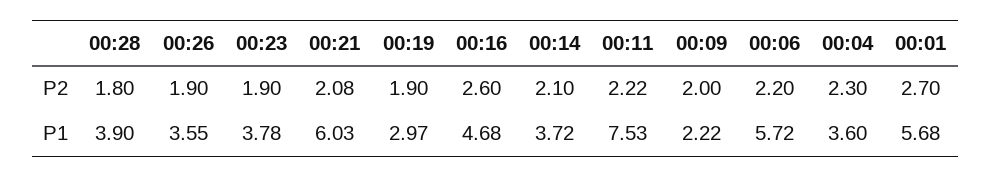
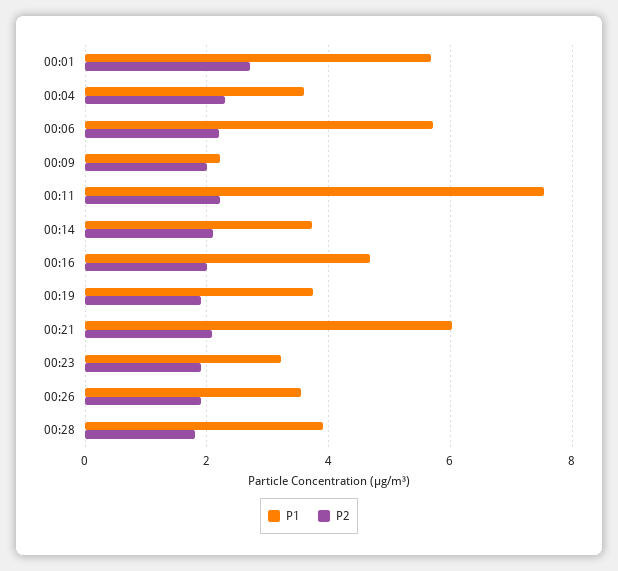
  {
    "P2": {
      "00:28": 1.8,
      "00:26": 1.9,
      "00:23": 1.9,
      "00:21": 2.08,
      "00:19": 1.9,
-     "00:16": 2.6,
+     "00:16": 2,
      "00:14": 2.1,
      "00:11": 2.22,
      "00:09": 2,
      "00:06": 2.2,
      "00:04": 2.3,
      "00:01": 2.7
    },
    "P1": {
      "00:28": 3.9,
      "00:26": 3.55,
-     "00:23": 3.78,
+     "00:23": 3.2,
      "00:21": 6.03,
-     "00:19": 2.97,
+     "00:19": 3.8,
      "00:16": 4.68,
      "00:14": 3.72,
      "00:11": 7.53,
      "00:09": 2.22,
      "00:06": 5.72,
      "00:04": 3.6,
      "00:01": 5.68
    }
  }

